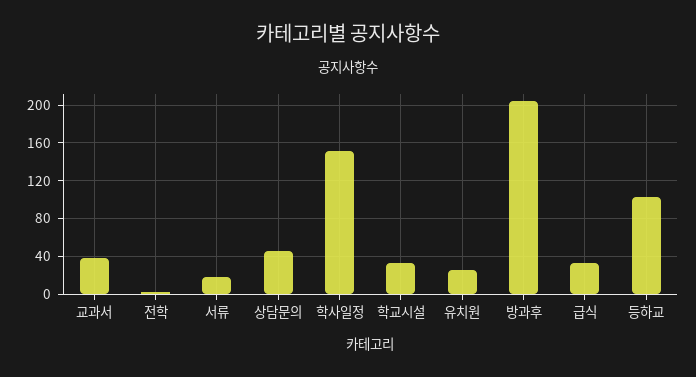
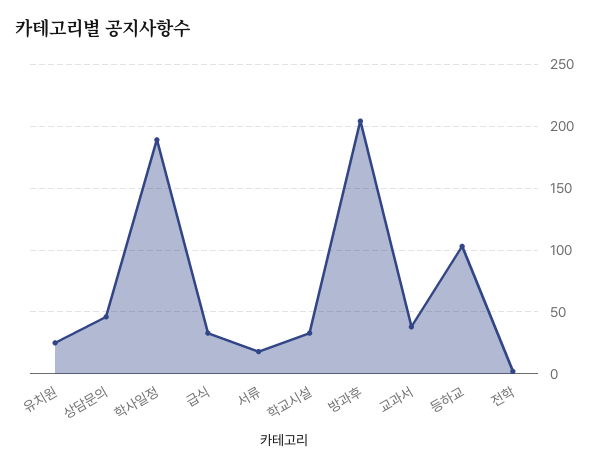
  {
    "교과서": 40,
    "전학": 0,
    "서류": 20,
    "상담문의": 45,
-   "학사일정": 150,
+   "학사일정": 190,
    "학교시설": 35,
    "유치원": 25,
    "방과후": 205,
    "급식": 35,
    "등하교": 105
  }

